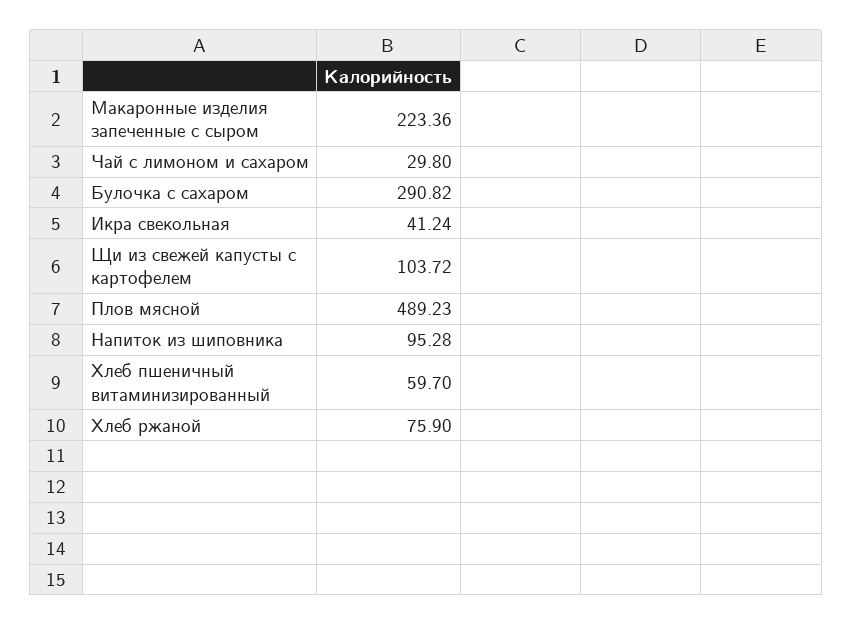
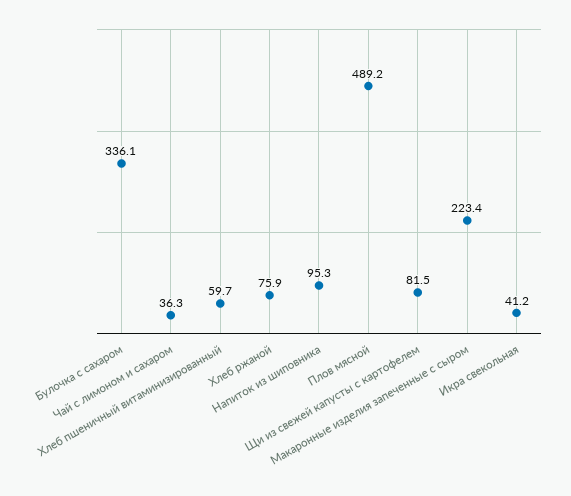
  {
    "Макаронные изделия запеченные с сыром": 223.36,
-   "Чай с лимоном и сахаром": 29.8,
+   "Чай с лимоном и сахаром": 36.3,
-   "Булочка с сахаром": 290.82,
+   "Булочка с сахаром": 336.1,
    "Икра свекольная": 41.24,
-   "Щи из свежей капусты с картофелем": 103.72,
+   "Щи из свежей капусты с картофелем": 81.5,
    "Плов мясной": 489.23,
    "Напиток из шиповника": 95.28,
    "Хлеб пшеничный витаминизированный": 59.7,
    "Хлеб ржаной": 75.9
  }

